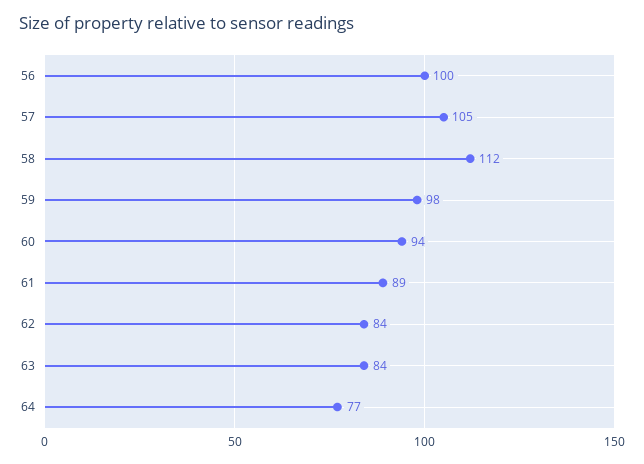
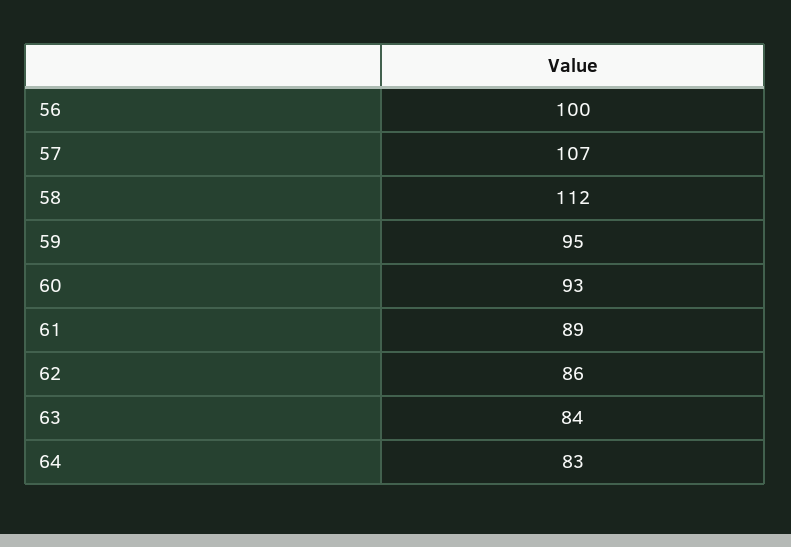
  {
    "56": 100,
-   "57": 105,
+   "57": 107,
    "58": 112,
-   "59": 98,
+   "59": 95,
-   "60": 94,
+   "60": 93,
    "61": 89,
-   "62": 84,
+   "62": 86,
    "63": 84,
-   "64": 77
+   "64": 83
  }

